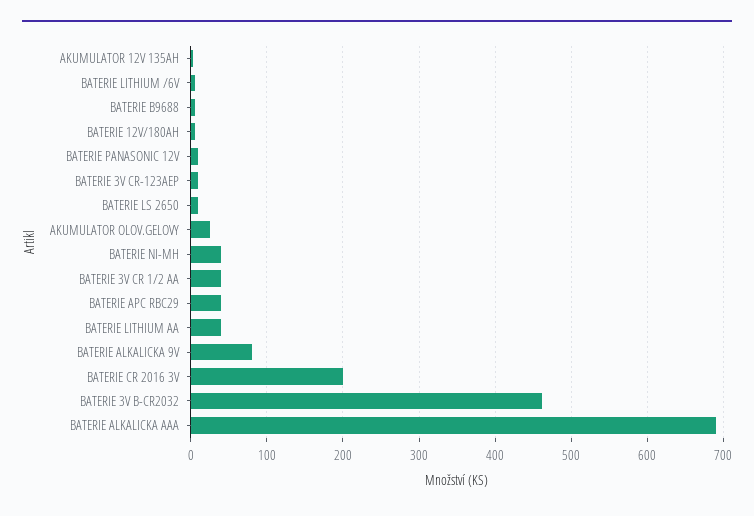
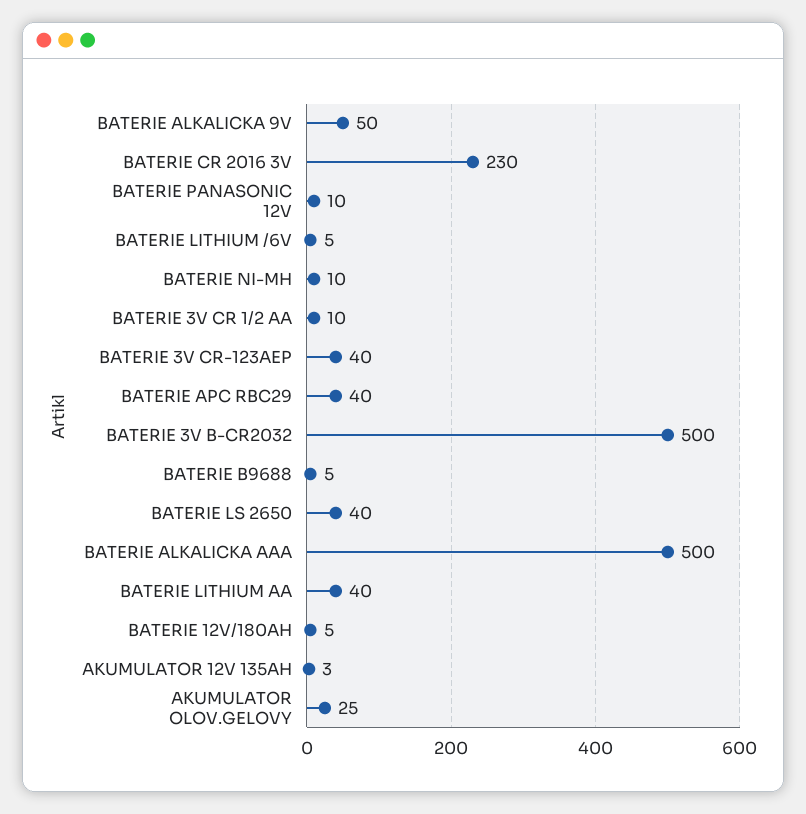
  {
    "AKUMULATOR 12V 135AH": 3,
    "BATERIE LITHIUM /6V": 5,
    "BATERIE B9688": 5,
    "BATERIE 12V/180AH": 5,
    "BATERIE PANASONIC 12V": 10,
-   "BATERIE 3V CR-123AEP": 10,
+   "BATERIE 3V CR-123AEP": 40,
-   "BATERIE LS 2650": 10,
+   "BATERIE LS 2650": 40,
    "AKUMULATOR OLOV.GELOVY": 25,
-   "BATERIE NI-MH": 40,
+   "BATERIE NI-MH": 10,
-   "BATERIE 3V CR 1/2 AA": 40,
+   "BATERIE 3V CR 1/2 AA": 10,
    "BATERIE APC RBC29": 40,
    "BATERIE LITHIUM AA": 40,
-   "BATERIE ALKALICKA 9V": 80,
+   "BATERIE ALKALICKA 9V": 50,
-   "BATERIE CR 2016 3V": 200,
+   "BATERIE CR 2016 3V": 230,
-   "BATERIE 3V B-CR2032": 460,
+   "BATERIE 3V B-CR2032": 500,
-   "BATERIE ALKALICKA AAA": 690
+   "BATERIE ALKALICKA AAA": 500
  }

